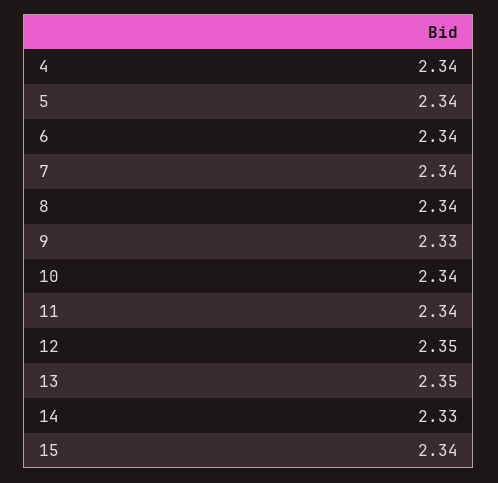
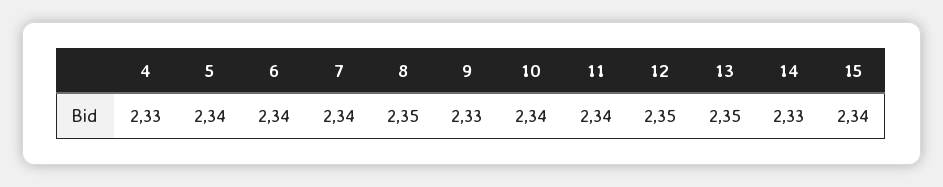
  {
-   "4": 2.34,
+   "4": 2.33,
    "5": 2.34,
    "6": 2.34,
    "7": 2.34,
-   "8": 2.34,
+   "8": 2.35,
    "9": 2.33,
    "10": 2.34,
    "11": 2.34,
    "12": 2.35,
    "13": 2.35,
    "14": 2.33,
    "15": 2.34
  }

